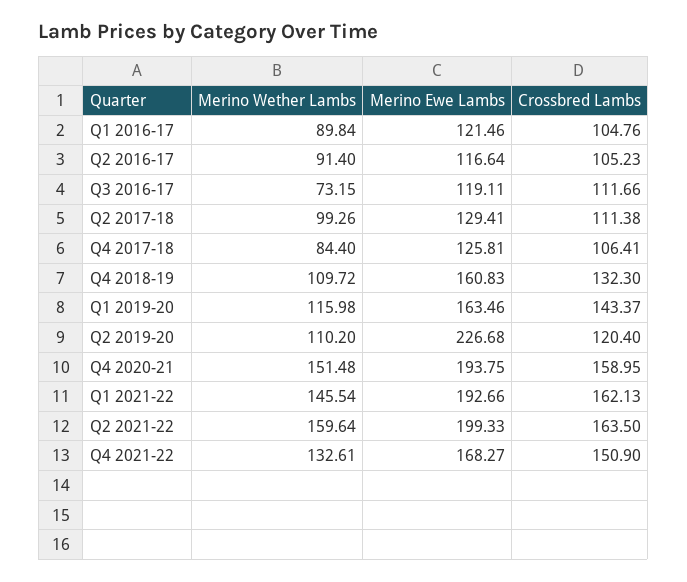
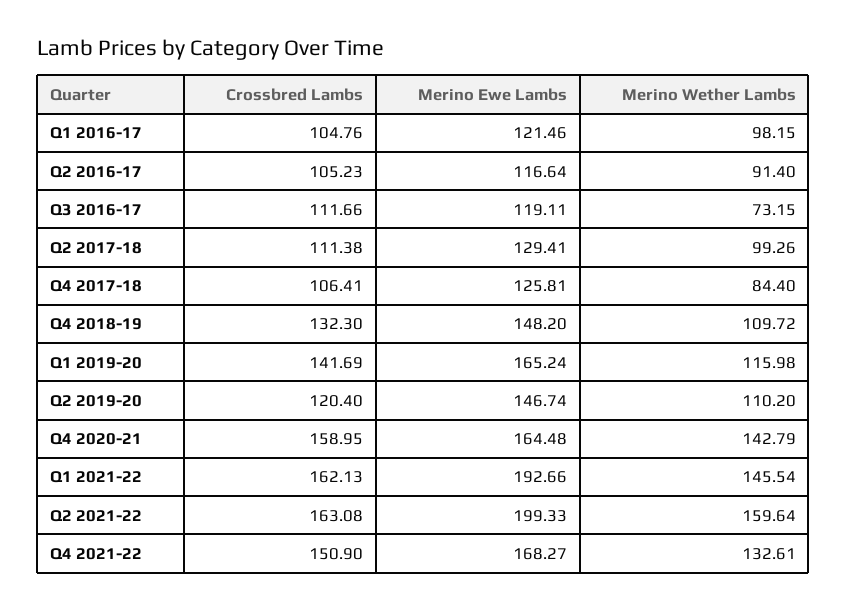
  {
    "Merino Wether Lambs": {
-     "Q1 2016-17": 89.84,
+     "Q1 2016-17": 98.15,
      "Q2 2016-17": 91.4,
      "Q3 2016-17": 73.15,
      "Q2 2017-18": 99.26,
      "Q4 2017-18": 84.4,
      "Q4 2018-19": 109.72,
      "Q1 2019-20": 115.98,
      "Q2 2019-20": 110.2,
-     "Q4 2020-21": 151.48,
+     "Q4 2020-21": 142.79,
      "Q1 2021-22": 145.54,
      "Q2 2021-22": 159.64,
      "Q4 2021-22": 132.61
    },
    "Merino Ewe Lambs": {
      "Q1 2016-17": 121.46,
      "Q2 2016-17": 116.64,
      "Q3 2016-17": 119.11,
      "Q2 2017-18": 129.41,
      "Q4 2017-18": 125.81,
-     "Q4 2018-19": 160.83,
+     "Q4 2018-19": 148.2,
-     "Q1 2019-20": 163.46,
+     "Q1 2019-20": 165.24,
-     "Q2 2019-20": 226.68,
+     "Q2 2019-20": 146.74,
-     "Q4 2020-21": 193.75,
+     "Q4 2020-21": 164.48,
      "Q1 2021-22": 192.66,
      "Q2 2021-22": 199.33,
      "Q4 2021-22": 168.27
    },
    "Crossbred Lambs": {
      "Q1 2016-17": 104.76,
      "Q2 2016-17": 105.23,
      "Q3 2016-17": 111.66,
      "Q2 2017-18": 111.38,
      "Q4 2017-18": 106.41,
      "Q4 2018-19": 132.3,
-     "Q1 2019-20": 143.37,
+     "Q1 2019-20": 141.69,
      "Q2 2019-20": 120.4,
      "Q4 2020-21": 158.95,
      "Q1 2021-22": 162.13,
-     "Q2 2021-22": 163.5,
+     "Q2 2021-22": 163.08,
      "Q4 2021-22": 150.9
    }
  }

